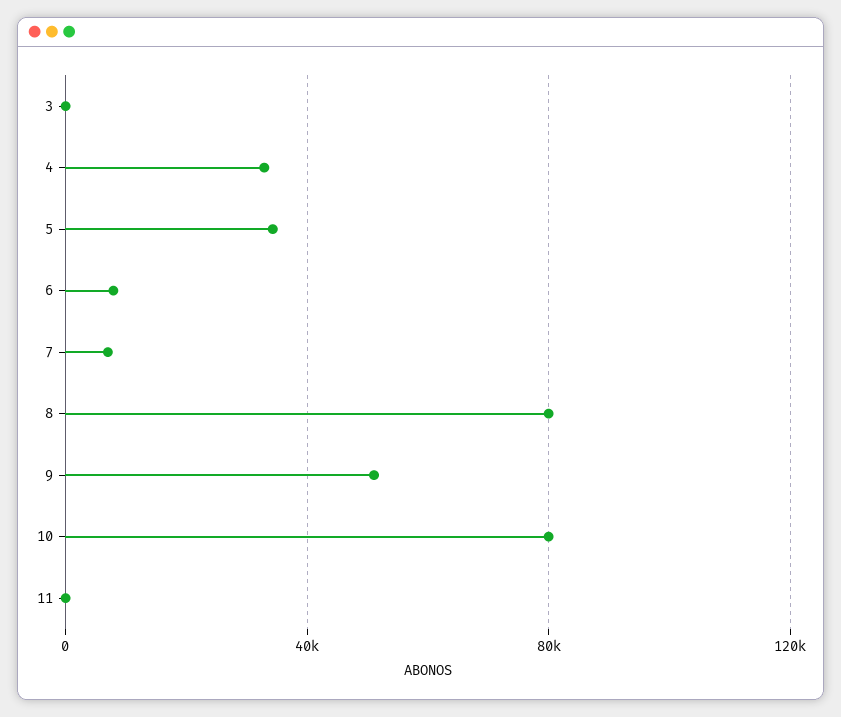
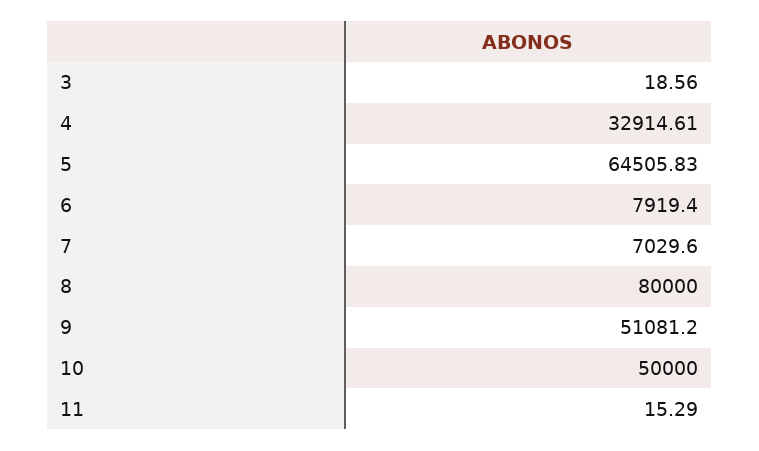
  {
    "3": 18.56,
    "4": 32914.61,
-   "5": 35000,
+   "5": 64505.83,
    "6": 7919.4,
    "7": 7029.6,
    "8": 80000,
    "9": 51081.2,
-   "10": 80000,
+   "10": 50000,
    "11": 15.29
  }

